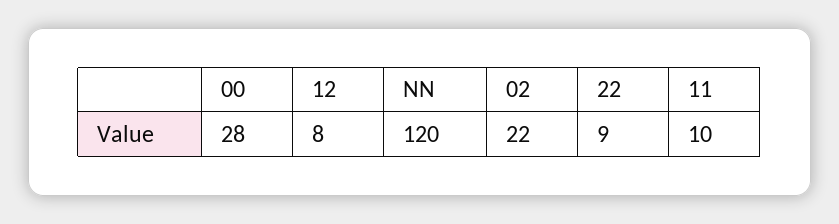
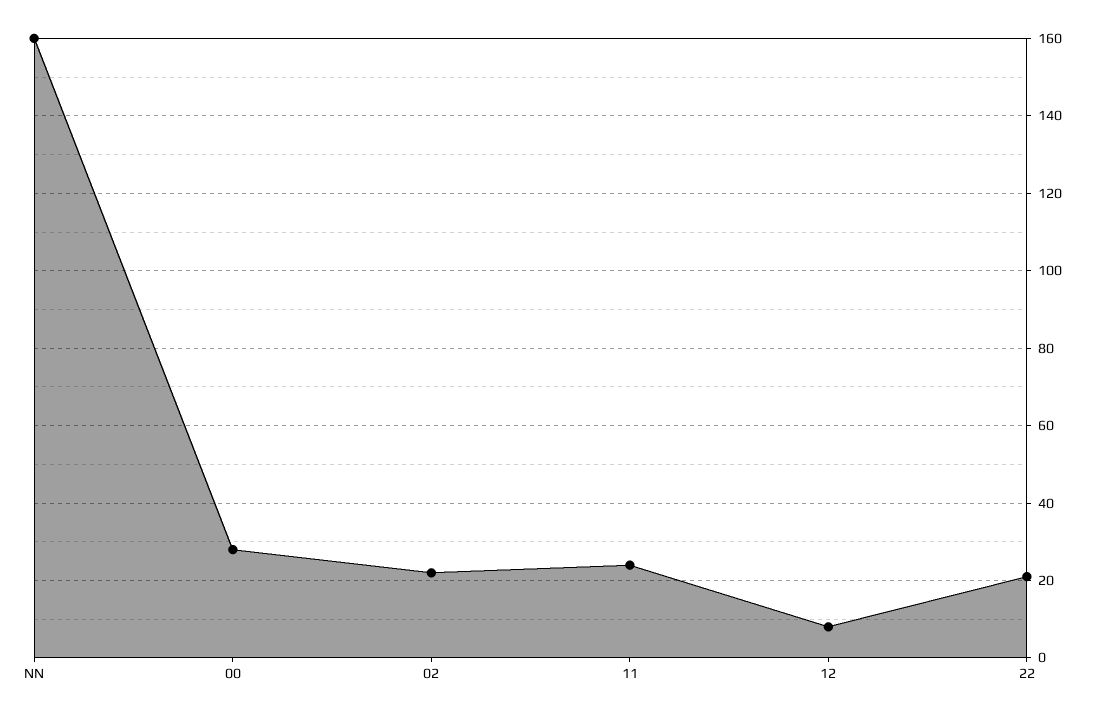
  {
    "00": 28,
    "12": 8,
-   "NN": 120,
+   "NN": 160,
    "02": 22,
-   "22": 9,
+   "22": 20,
-   "11": 10
+   "11": 25
  }

